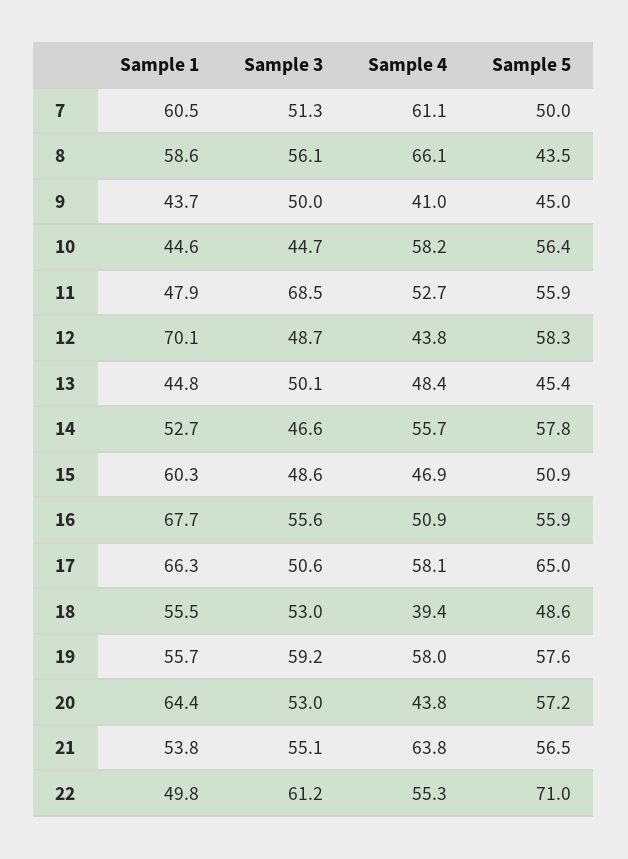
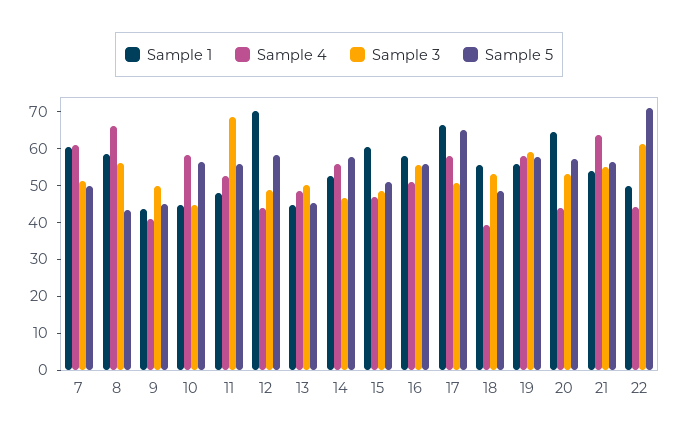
  {
    "Sample 1": {
      "7": 60.5,
      "8": 58.6,
      "9": 43.7,
      "10": 44.6,
      "11": 47.9,
      "12": 70.1,
      "13": 44.8,
      "14": 52.7,
      "15": 60.3,
-     "16": 67.7,
+     "16": 57.5,
      "17": 66.3,
      "18": 55.5,
      "19": 55.7,
      "20": 64.4,
      "21": 53.8,
      "22": 49.8
    },
    "Sample 3": {
      "7": 51.3,
      "8": 56.1,
      "9": 50,
      "10": 44.7,
      "11": 68.5,
      "12": 48.7,
      "13": 50.1,
      "14": 46.6,
      "15": 48.6,
      "16": 55.6,
      "17": 50.6,
      "18": 53,
      "19": 59.2,
      "20": 53,
      "21": 55.1,
      "22": 61.2
    },
    "Sample 4": {
      "7": 61.1,
      "8": 66.1,
      "9": 41,
      "10": 58.2,
      "11": 52.7,
      "12": 43.8,
      "13": 48.4,
      "14": 55.7,
      "15": 46.9,
      "16": 50.9,
      "17": 58.1,
      "18": 39.4,
      "19": 58,
      "20": 43.8,
      "21": 63.8,
-     "22": 55.3
+     "22": 45
    },
    "Sample 5": {
      "7": 50,
      "8": 43.5,
      "9": 45,
      "10": 56.4,
      "11": 55.9,
      "12": 58.3,
      "13": 45.4,
      "14": 57.8,
      "15": 50.9,
      "16": 55.9,
      "17": 65,
      "18": 48.6,
      "19": 57.6,
      "20": 57.2,
      "21": 56.5,
      "22": 71
    }
  }

